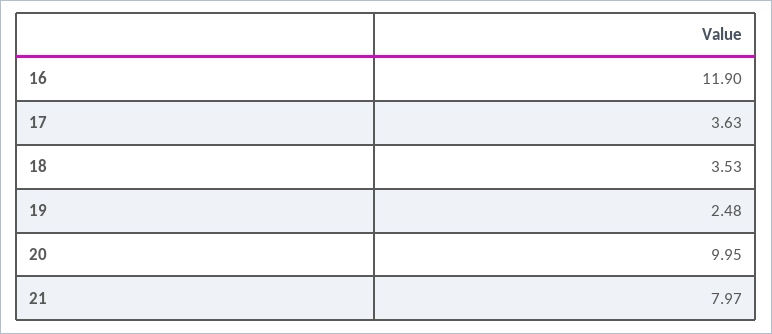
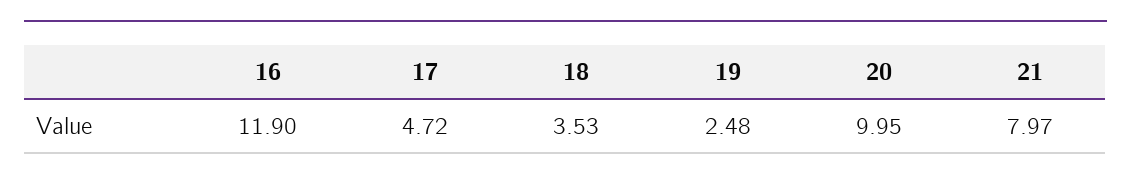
  {
    "16": 11.9,
-   "17": 3.63,
+   "17": 4.72,
    "18": 3.53,
    "19": 2.48,
    "20": 9.95,
    "21": 7.97
  }

